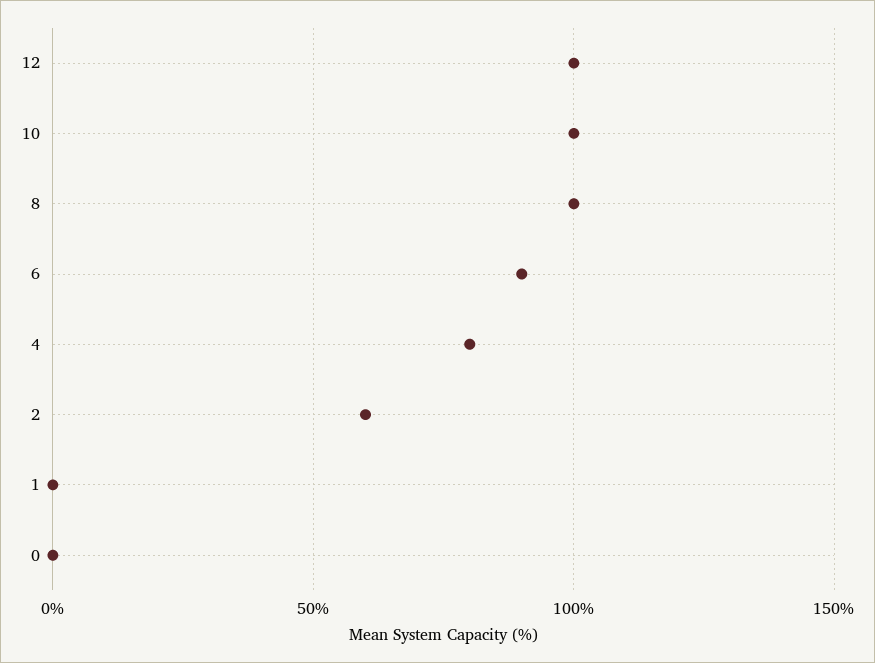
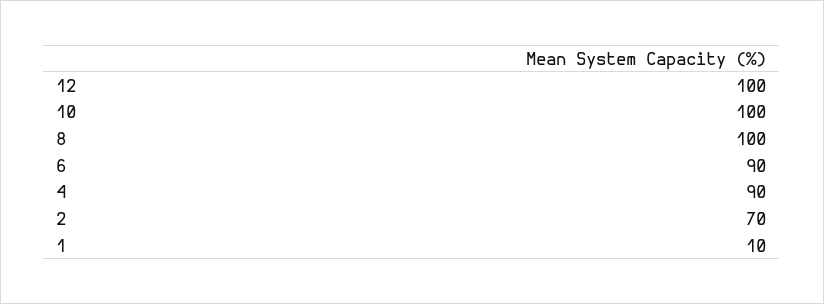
  {
    "12": 100,
    "10": 100,
    "8": 100,
    "6": 90,
-   "4": 80,
+   "4": 90,
-   "2": 60,
+   "2": 70,
-   "1": 0,
+   "1": 10
-   "0": 0
  }

